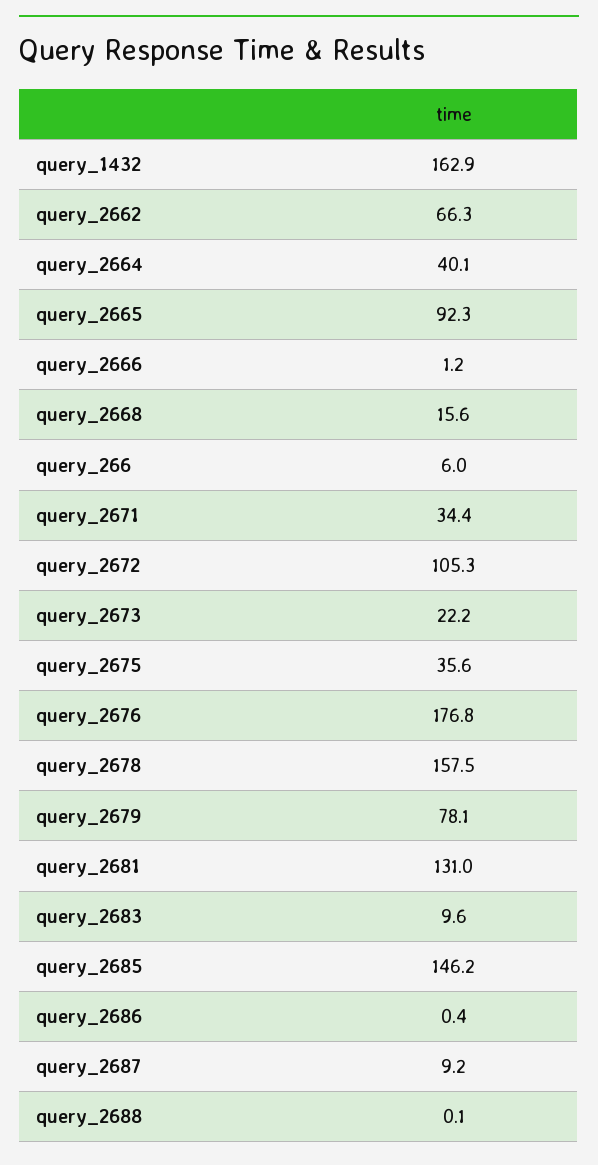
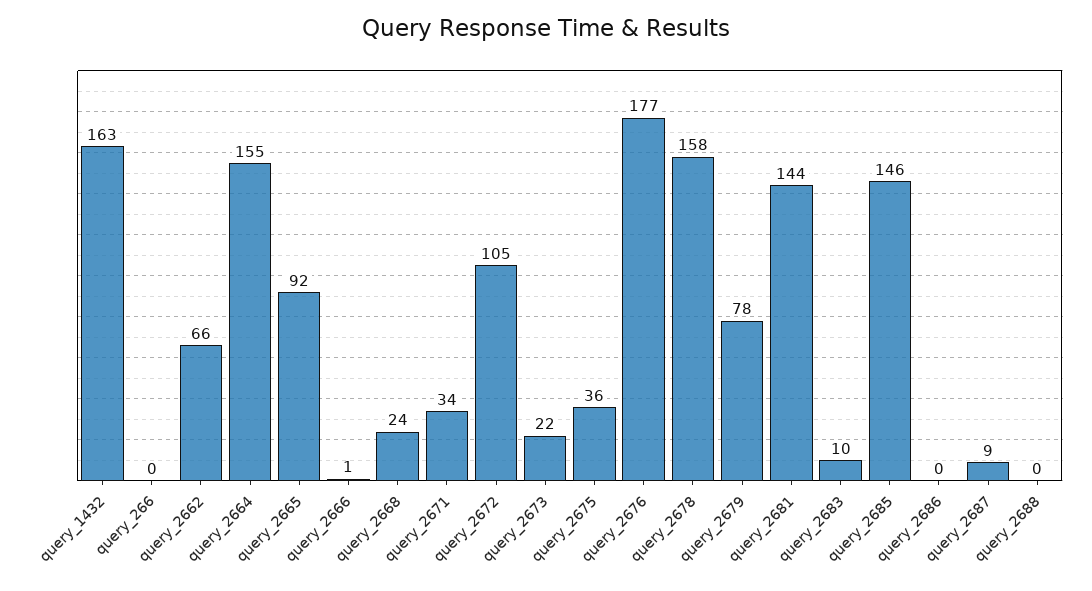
  {
    "query_1432": 162.9,
    "query_2662": 66.3,
-   "query_2664": 40.1,
+   "query_2664": 155,
    "query_2665": 92.3,
    "query_2666": 1.2,
-   "query_2668": 15.6,
+   "query_2668": 24,
-   "query_266": 6,
+   "query_266": 0,
    "query_2671": 34.4,
    "query_2672": 105.3,
    "query_2673": 22.2,
    "query_2675": 35.6,
    "query_2676": 176.8,
    "query_2678": 157.5,
    "query_2679": 78.1,
-   "query_2681": 131,
+   "query_2681": 144,
    "query_2683": 9.6,
    "query_2685": 146.2,
    "query_2686": 0.4,
    "query_2687": 9.2,
    "query_2688": 0.1
  }

